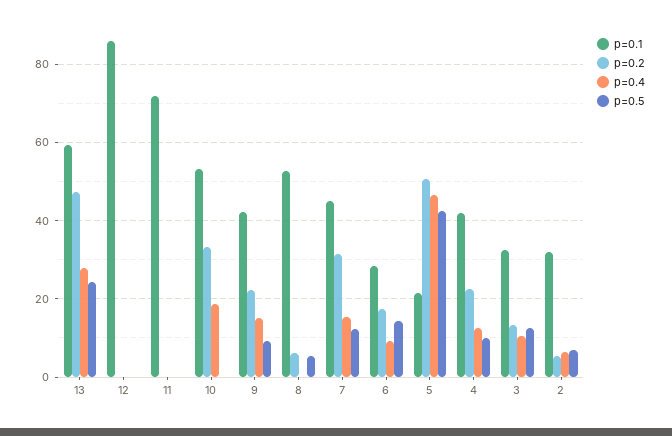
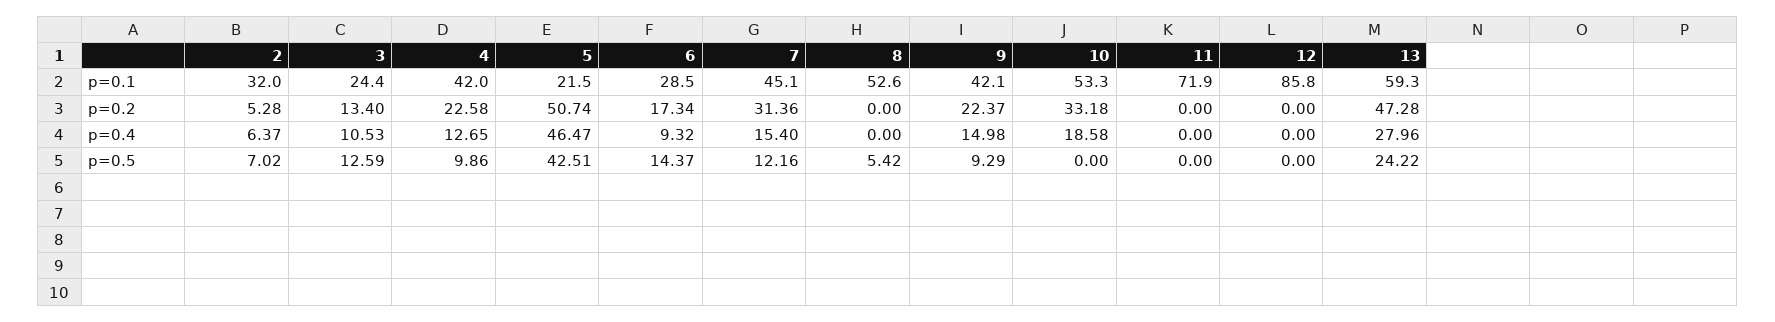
  {
    "p=0.1": {
      "13": 59.3,
      "12": 85.8,
      "11": 71.9,
      "10": 53.3,
      "9": 42.1,
      "8": 52.6,
      "7": 45.1,
      "6": 28.5,
      "5": 21.5,
      "4": 42,
-     "3": 32,
+     "3": 24.4,
      "2": 32
    },
    "p=0.2": {
      "13": 47.28,
      "12": 0,
      "11": 0,
      "10": 33.18,
      "9": 22.37,
-     "8": 6,
+     "8": 0,
      "7": 31.36,
      "6": 17.34,
      "5": 50.74,
      "4": 22.58,
      "3": 13.4,
      "2": 5.28
    },
    "p=0.4": {
      "13": 27.96,
      "12": 0,
      "11": 0,
      "10": 18.58,
      "9": 14.98,
      "8": 0,
      "7": 15.4,
      "6": 9.32,
      "5": 46.47,
      "4": 12.65,
      "3": 10.53,
      "2": 6.37
    },
    "p=0.5": {
      "13": 24.22,
      "12": 0,
      "11": 0,
      "10": 0,
      "9": 9.29,
      "8": 5.42,
      "7": 12.16,
      "6": 14.37,
      "5": 42.51,
      "4": 9.86,
      "3": 12.59,
      "2": 7.02
    }
  }

